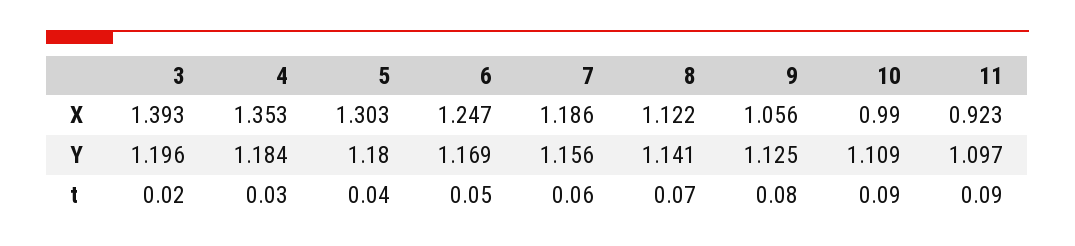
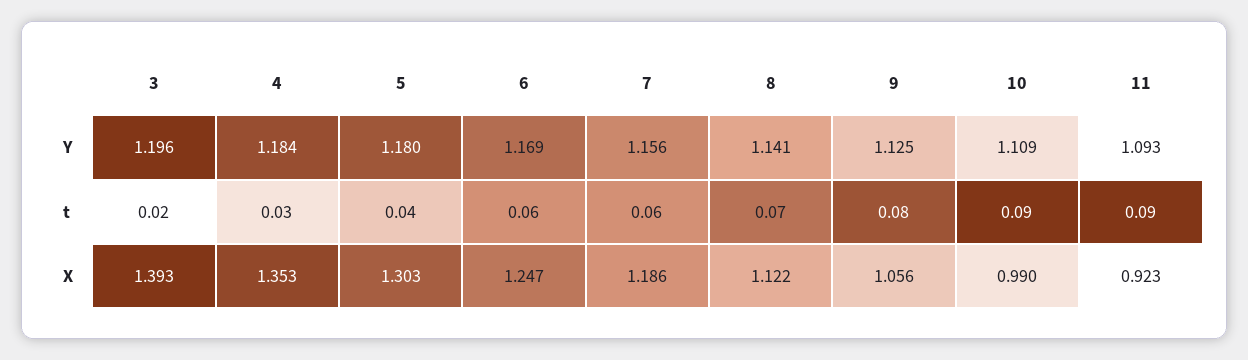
  {
    "3": {
      "X": 1.393,
      "Y": 1.196,
      "t": 0.02
    },
    "4": {
      "X": 1.353,
      "Y": 1.184,
      "t": 0.03
    },
    "5": {
      "X": 1.303,
      "Y": 1.18,
      "t": 0.04
    },
    "6": {
      "X": 1.247,
      "Y": 1.169,
-     "t": 0.05
+     "t": 0.06
    },
    "7": {
      "X": 1.186,
      "Y": 1.156,
      "t": 0.06
    },
    "8": {
      "X": 1.122,
      "Y": 1.141,
      "t": 0.07
    },
    "9": {
      "X": 1.056,
      "Y": 1.125,
      "t": 0.08
    },
    "10": {
      "X": 0.99,
      "Y": 1.109,
      "t": 0.09
    },
    "11": {
      "X": 0.923,
-     "Y": 1.097,
+     "Y": 1.093,
      "t": 0.09
    }
  }

